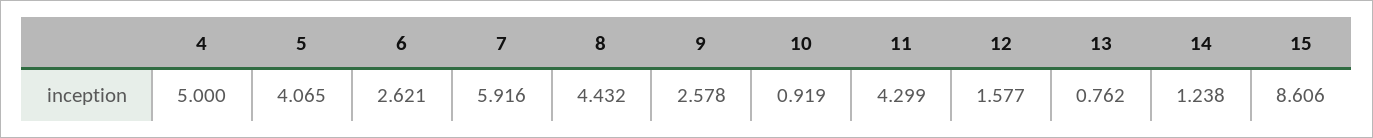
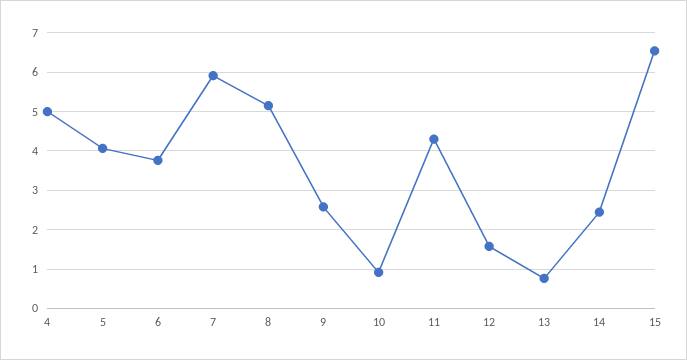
  {
    "4": 5,
    "5": 4.065,
-   "6": 2.621,
+   "6": 3.8,
    "7": 5.916,
-   "8": 4.432,
+   "8": 5.2,
    "9": 2.578,
    "10": 0.919,
    "11": 4.299,
    "12": 1.577,
    "13": 0.762,
-   "14": 1.238,
+   "14": 2.4,
-   "15": 8.606
+   "15": 6.6
  }

